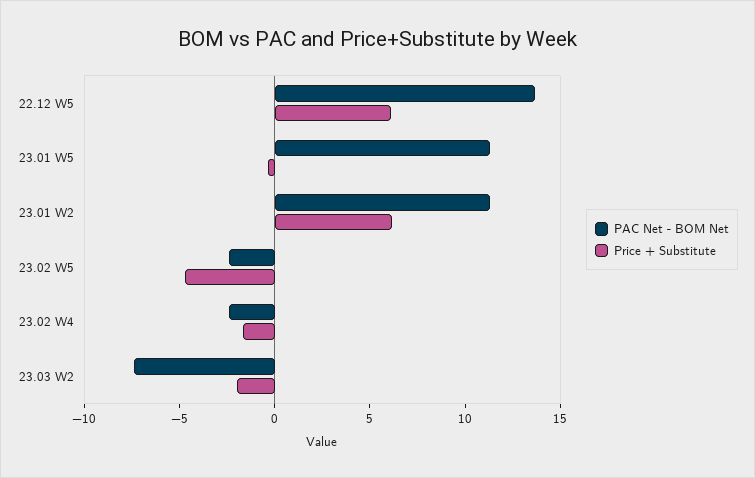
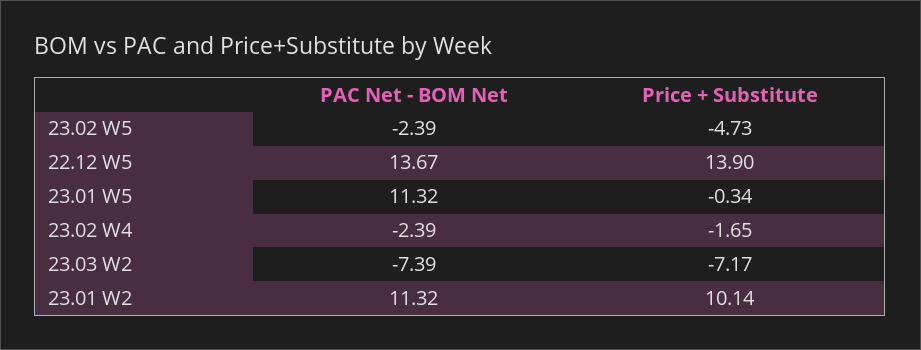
  {
    "PAC Net - BOM Net": {
      "22.12 W5": 13.67,
      "23.01 W5": 11.32,
      "23.01 W2": 11.32,
      "23.02 W5": -2.39,
      "23.02 W4": -2.39,
      "23.03 W2": -7.39
    },
    "Price + Substitute": {
-     "22.12 W5": 6,
+     "22.12 W5": 13.9,
      "23.01 W5": -0.34,
-     "23.01 W2": 6,
+     "23.01 W2": 10.14,
      "23.02 W5": -4.73,
      "23.02 W4": -1.65,
-     "23.03 W2": -2
+     "23.03 W2": -7.17
    }
  }

